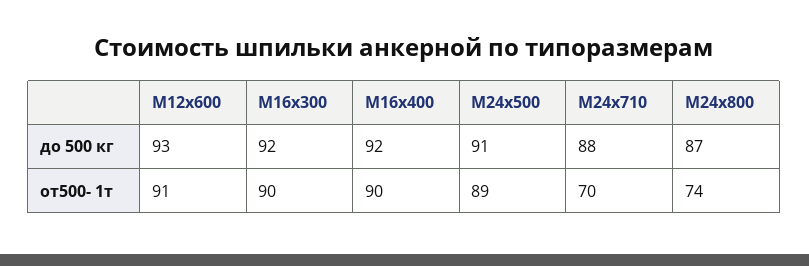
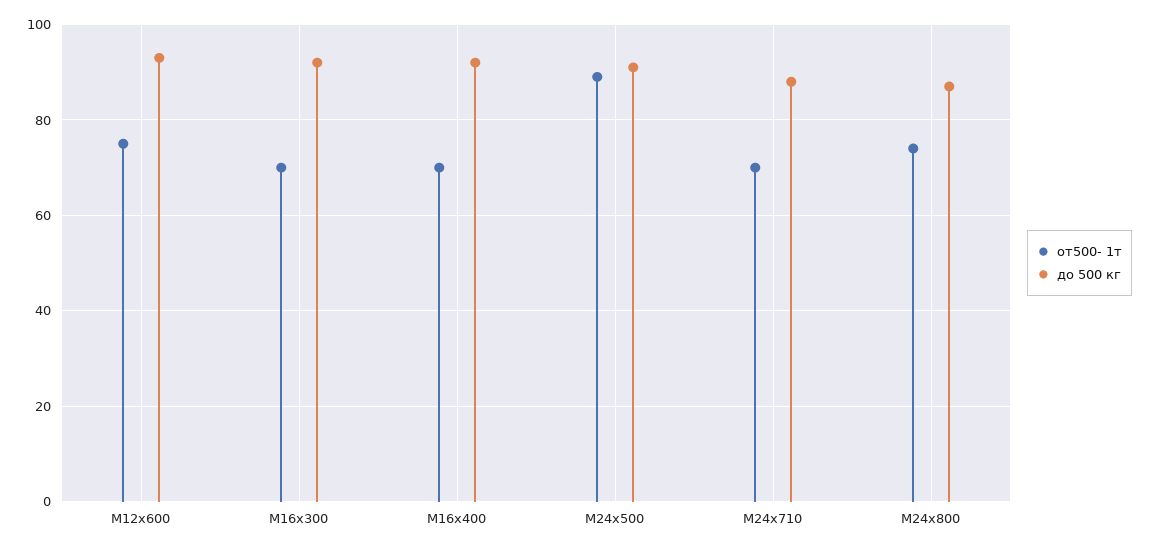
  {
    "до 500 кг": {
      "М12x600": 93,
      "М16x300": 92,
      "М16x400": 92,
      "М24x500": 91,
      "М24x710": 88,
      "М24x800": 87
    },
    "от500- 1т": {
-     "М12x600": 91,
+     "М12x600": 75,
-     "М16x300": 90,
+     "М16x300": 70,
-     "М16x400": 90,
+     "М16x400": 70,
      "М24x500": 89,
      "М24x710": 70,
      "М24x800": 74
    }
  }

